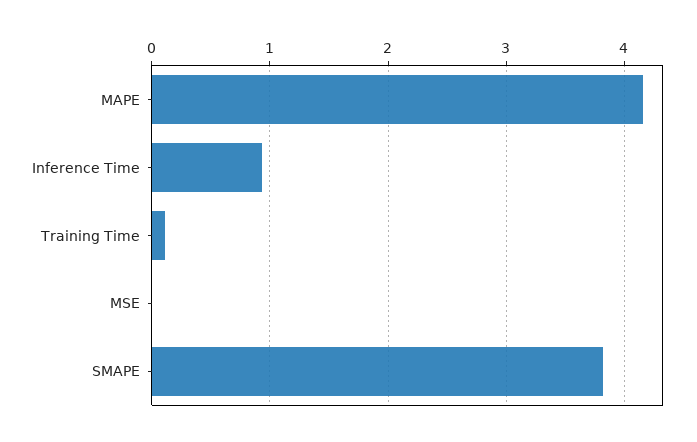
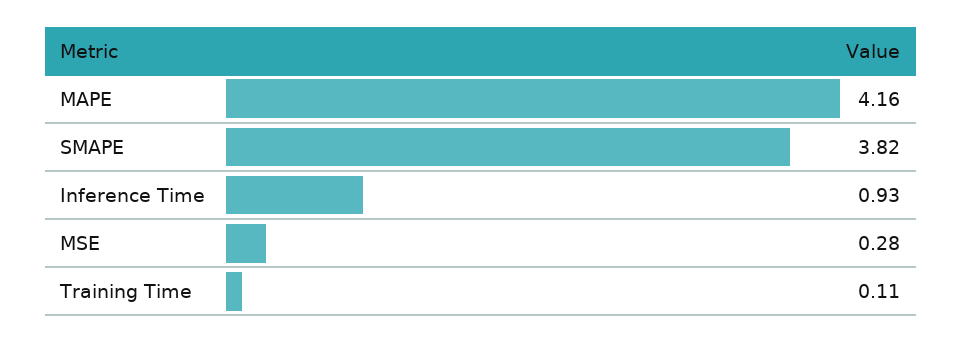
  {
    "MAPE": 4.16,
    "Inference Time": 0.93,
    "Training Time": 0.11,
-   "MSE": 0,
+   "MSE": 0.28,
    "SMAPE": 3.82
  }

